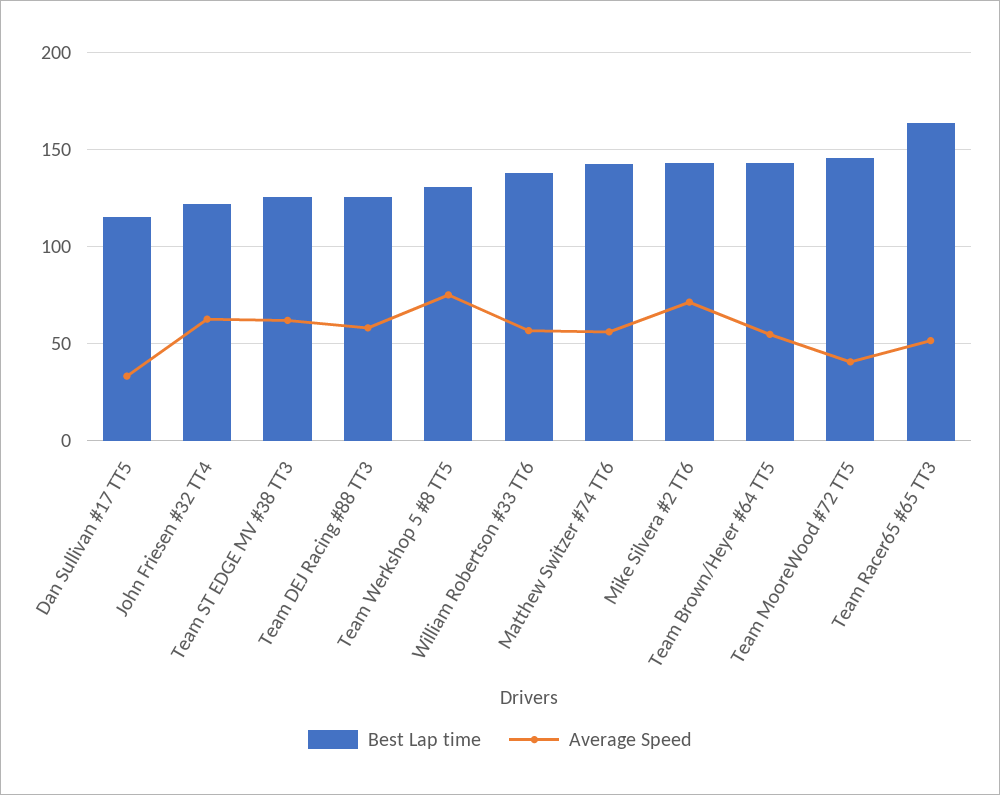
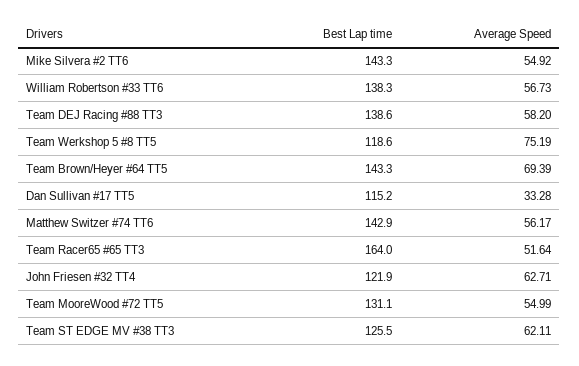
  {
    "Best Lap time": {
      "Dan Sullivan #17 TT5": 115.2,
      "John Friesen #32 TT4": 121.9,
      "Team ST EDGE MV #38 TT3": 125.5,
-     "Team DEJ Racing #88 TT3": 125,
+     "Team DEJ Racing #88 TT3": 138.6,
-     "Team Werkshop 5 #8 TT5": 130,
+     "Team Werkshop 5 #8 TT5": 118.6,
      "William Robertson #33 TT6": 138.3,
      "Matthew Switzer #74 TT6": 142.9,
      "Mike Silvera #2 TT6": 143.3,
      "Team Brown/Heyer #64 TT5": 143.3,
-     "Team MooreWood #72 TT5": 145,
+     "Team MooreWood #72 TT5": 131.1,
      "Team Racer65 #65 TT3": 164
    },
    "Average Speed": {
      "Dan Sullivan #17 TT5": 33.28,
      "John Friesen #32 TT4": 62.71,
      "Team ST EDGE MV #38 TT3": 62.11,
      "Team DEJ Racing #88 TT3": 58.2,
      "Team Werkshop 5 #8 TT5": 75.19,
      "William Robertson #33 TT6": 56.73,
      "Matthew Switzer #74 TT6": 56.17,
-     "Mike Silvera #2 TT6": 70,
+     "Mike Silvera #2 TT6": 54.92,
-     "Team Brown/Heyer #64 TT5": 55,
+     "Team Brown/Heyer #64 TT5": 69.39,
-     "Team MooreWood #72 TT5": 40,
+     "Team MooreWood #72 TT5": 54.99,
      "Team Racer65 #65 TT3": 51.64
    }
  }

